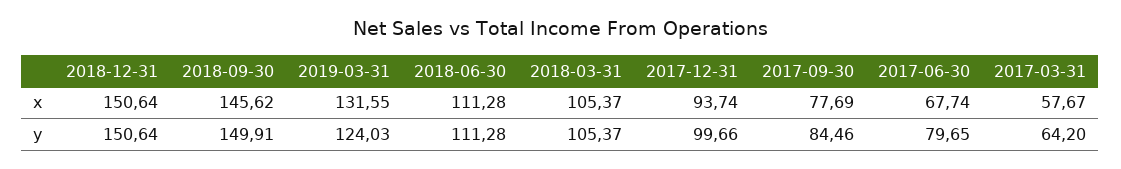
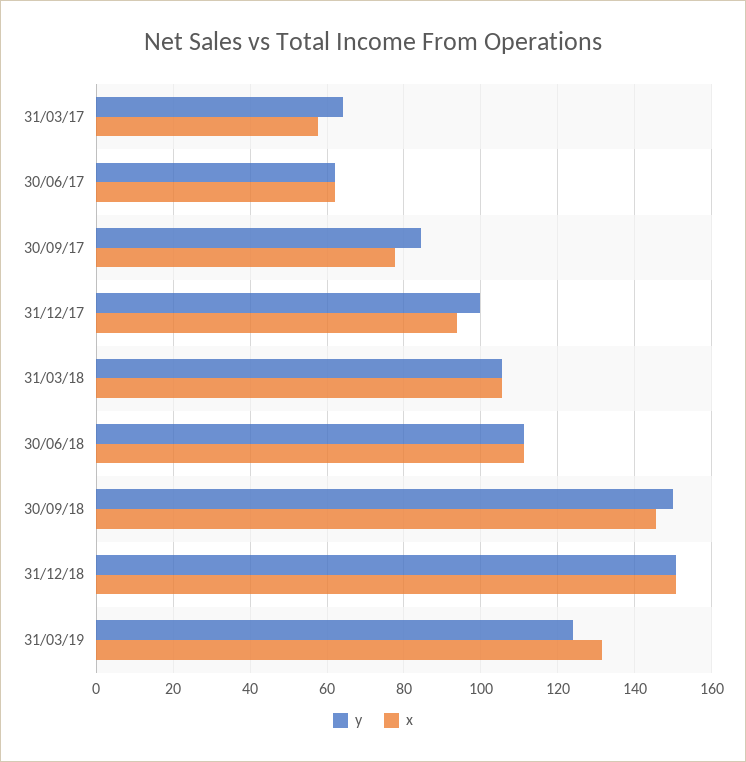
  {
    "x": {
      "2018-12-31": 150.64,
      "2018-09-30": 145.62,
      "2019-03-31": 131.55,
      "2018-06-30": 111.28,
      "2018-03-31": 105.37,
      "2017-12-31": 93.74,
      "2017-09-30": 77.69,
-     "2017-06-30": 67.74,
+     "2017-06-30": 62,
      "2017-03-31": 57.67
    },
    "y": {
      "2018-12-31": 150.64,
      "2018-09-30": 149.91,
      "2019-03-31": 124.03,
      "2018-06-30": 111.28,
      "2018-03-31": 105.37,
      "2017-12-31": 99.66,
      "2017-09-30": 84.46,
-     "2017-06-30": 79.65,
+     "2017-06-30": 62,
      "2017-03-31": 64.2
    }
  }

